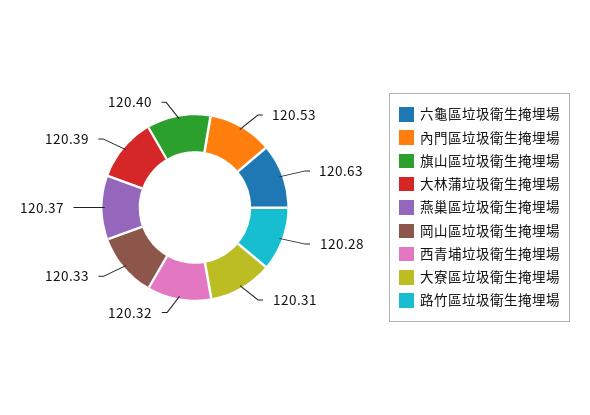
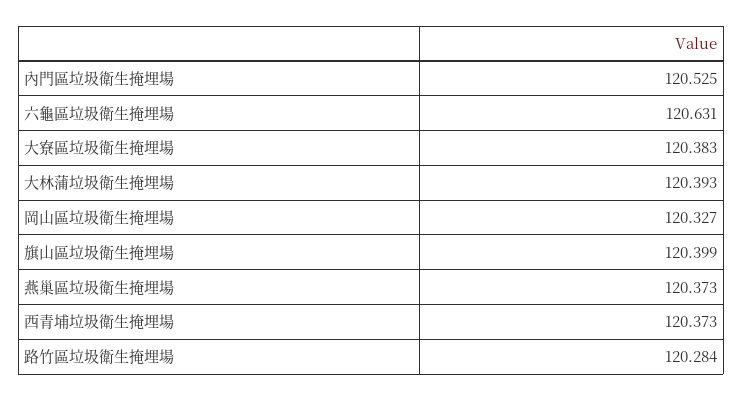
  {
    "六龜區垃圾衛生掩埋場": 120.631,
    "內門區垃圾衛生掩埋場": 120.525,
    "旗山區垃圾衛生掩埋場": 120.399,
    "大林蒲垃圾衛生掩埋場": 120.393,
    "燕巢區垃圾衛生掩埋場": 120.373,
    "岡山區垃圾衛生掩埋場": 120.327,
-   "西青埔垃圾衛生掩埋場": 120.32,
+   "西青埔垃圾衛生掩埋場": 120.373,
-   "大寮區垃圾衛生掩埋場": 120.31,
+   "大寮區垃圾衛生掩埋場": 120.383,
    "路竹區垃圾衛生掩埋場": 120.284
  }

